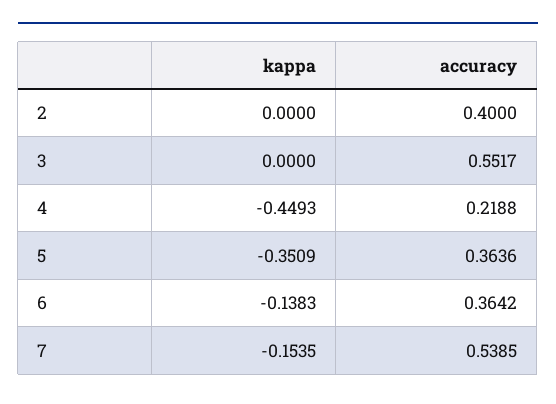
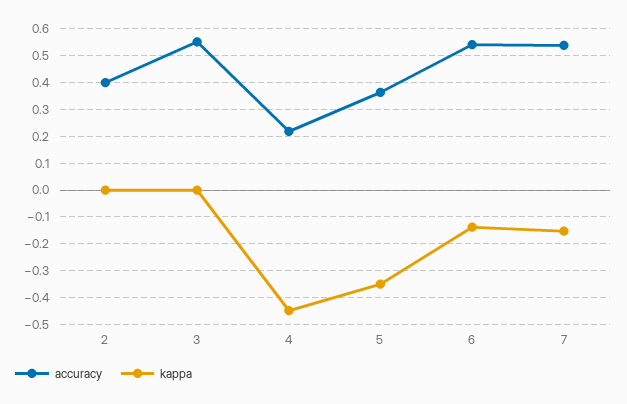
  {
    "kappa": {
      "2": 0,
      "3": 0,
      "4": -0.4493,
      "5": -0.3509,
      "6": -0.1383,
      "7": -0.1535
    },
    "accuracy": {
      "2": 0.4,
      "3": 0.5517,
      "4": 0.2188,
      "5": 0.3636,
-     "6": 0.3642,
+     "6": 0.55,
      "7": 0.5385
    }
  }

